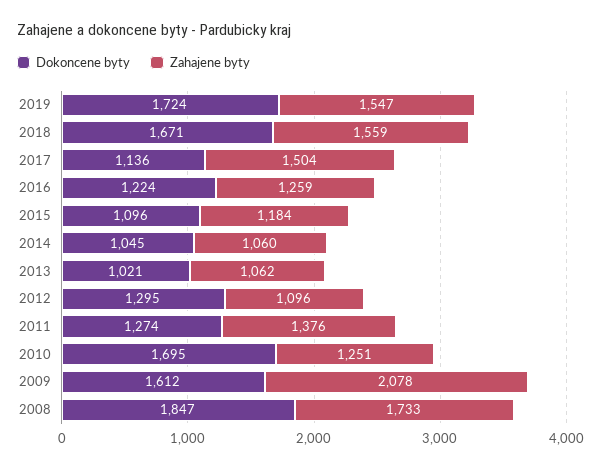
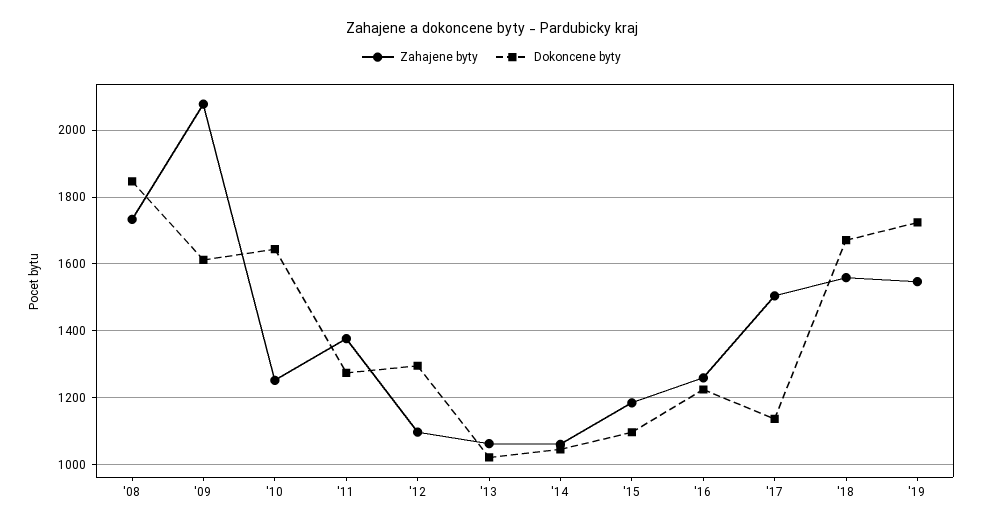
  {
    "Dokoncene byty": {
      "2019": 1724,
      "2018": 1671,
      "2017": 1136,
      "2016": 1224,
      "2015": 1096,
      "2014": 1045,
      "2013": 1021,
      "2012": 1295,
      "2011": 1274,
-     "2010": 1695,
+     "2010": 1640,
      "2009": 1612,
      "2008": 1847
    },
    "Zahajene byty": {
      "2019": 1547,
      "2018": 1559,
      "2017": 1504,
      "2016": 1259,
      "2015": 1184,
      "2014": 1060,
      "2013": 1062,
      "2012": 1096,
      "2011": 1376,
      "2010": 1251,
      "2009": 2078,
      "2008": 1733
    }
  }

